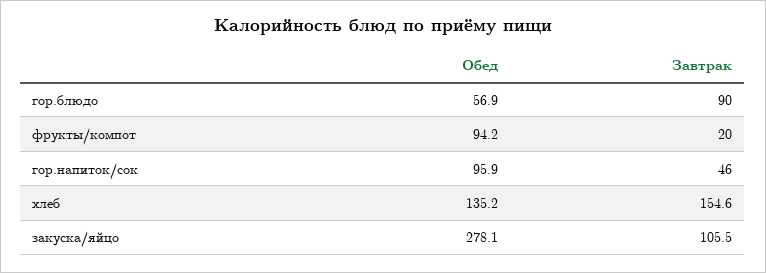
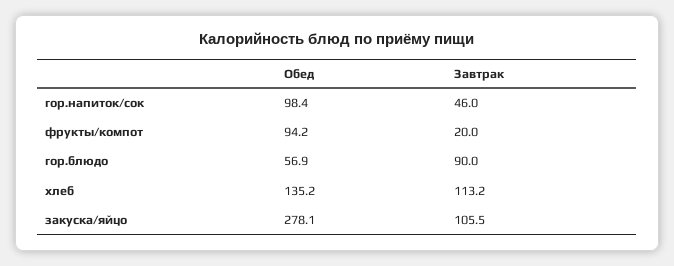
  {
    "Обед": {
      "гор.блюдо": 56.9,
      "фрукты/компот": 94.2,
-     "гор.напиток/сок": 95.9,
+     "гор.напиток/сок": 98.4,
      "хлеб": 135.2,
      "закуска/яйцо": 278.1
    },
    "Завтрак": {
      "гор.блюдо": 90,
      "фрукты/компот": 20,
      "гор.напиток/сок": 46,
-     "хлеб": 154.6,
+     "хлеб": 113.2,
      "закуска/яйцо": 105.5
    }
  }

